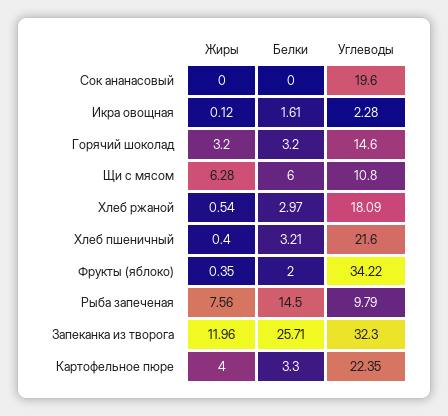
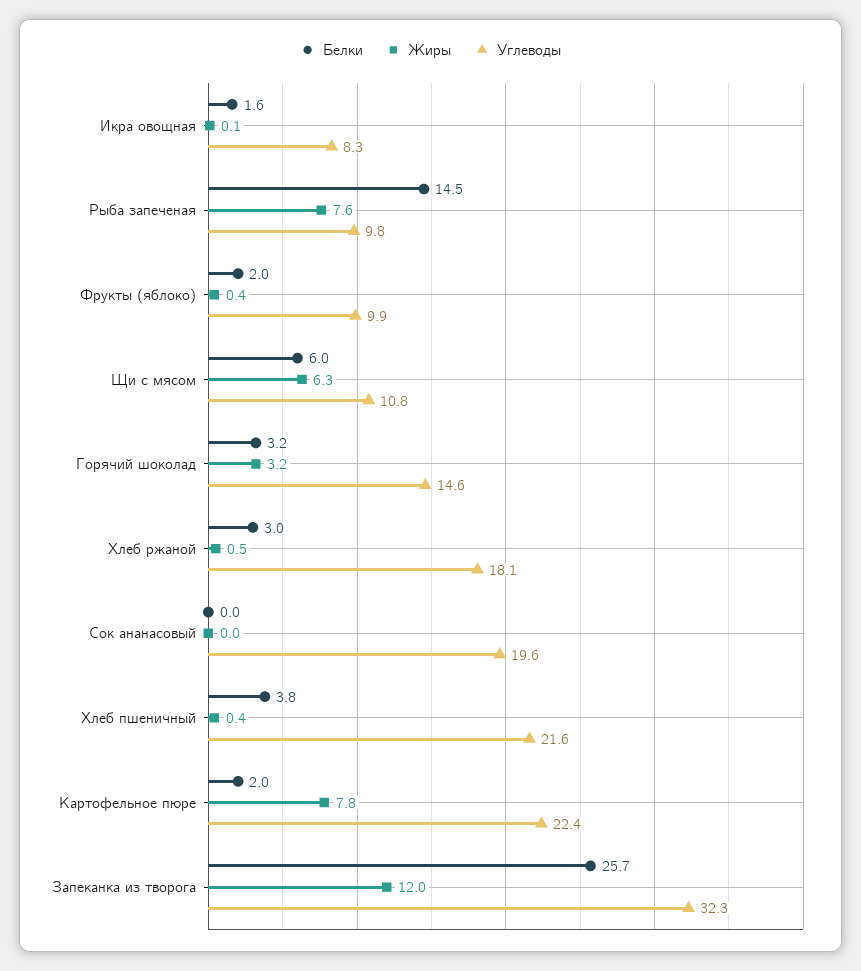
  {
    "Жиры": {
      "Сок ананасовый": 0,
      "Икра овощная": 0.12,
      "Горячий шоколад": 3.2,
      "Щи с мясом": 6.28,
      "Хлеб ржаной": 0.54,
      "Хлеб пшеничный": 0.4,
      "Фрукты (яблоко)": 0.35,
      "Рыба запеченая": 7.56,
      "Запеканка из творога": 11.96,
-     "Картофельное пюре": 4
+     "Картофельное пюре": 7.8
    },
    "Белки": {
      "Сок ананасовый": 0,
      "Икра овощная": 1.61,
      "Горячий шоколад": 3.2,
      "Щи с мясом": 6,
      "Хлеб ржаной": 2.97,
-     "Хлеб пшеничный": 3.21,
+     "Хлеб пшеничный": 3.8,
      "Фрукты (яблоко)": 2,
      "Рыба запеченая": 14.5,
      "Запеканка из творога": 25.71,
-     "Картофельное пюре": 3.3
+     "Картофельное пюре": 2
    },
    "Углеводы": {
      "Сок ананасовый": 19.6,
-     "Икра овощная": 2.28,
+     "Икра овощная": 8.3,
      "Горячий шоколад": 14.6,
      "Щи с мясом": 10.8,
      "Хлеб ржаной": 18.09,
      "Хлеб пшеничный": 21.6,
-     "Фрукты (яблоко)": 34.22,
+     "Фрукты (яблоко)": 9.9,
      "Рыба запеченая": 9.79,
      "Запеканка из творога": 32.3,
      "Картофельное пюре": 22.35
    }
  }

